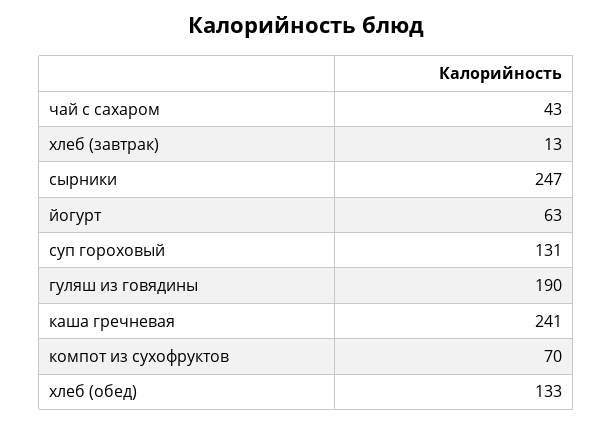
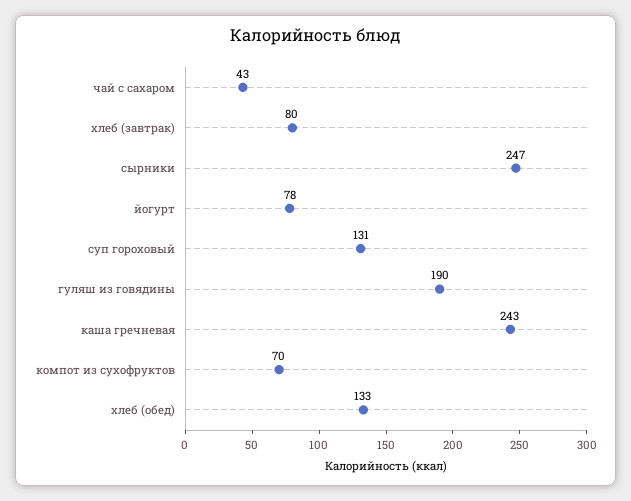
  {
    "чай с сахаром": 43,
-   "хлеб (завтрак)": 13,
+   "хлеб (завтрак)": 80,
    "сырники": 247,
-   "йогурт": 63,
+   "йогурт": 78,
    "суп гороховый": 131,
    "гуляш из говядины": 190,
-   "каша гречневая": 241,
+   "каша гречневая": 243,
    "компот из сухофруктов": 70,
    "хлеб (обед)": 133
  }

